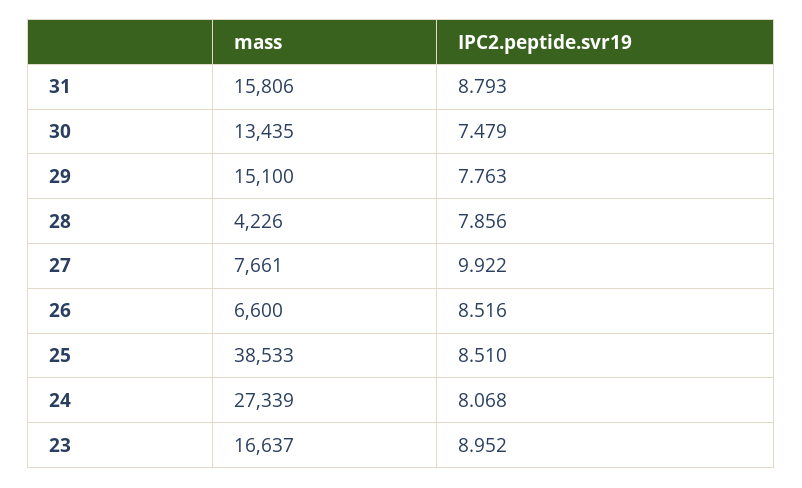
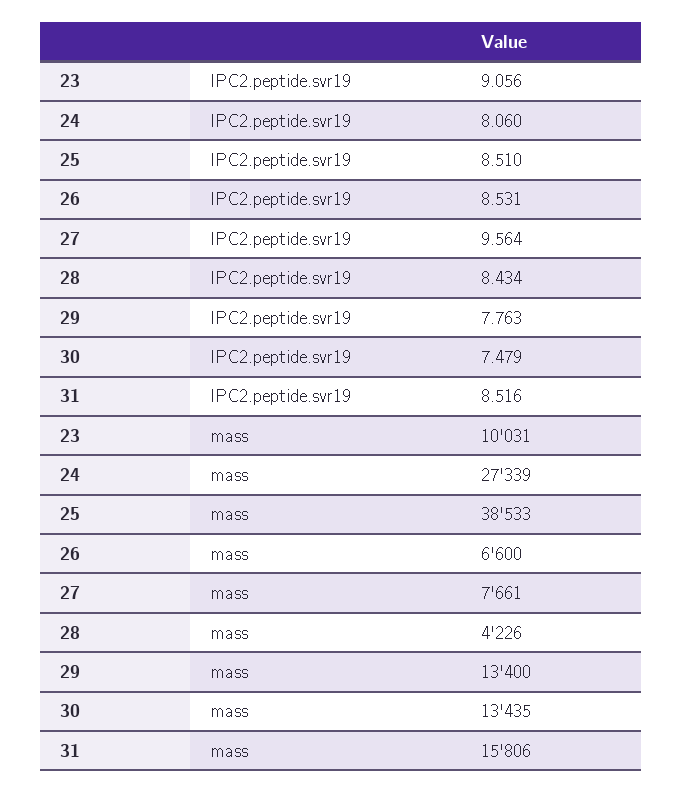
  {
    "mass": {
      "31": 15806,
      "30": 13435,
-     "29": 15100,
+     "29": 13400,
      "28": 4226,
      "27": 7661,
      "26": 6600,
      "25": 38533,
      "24": 27339,
-     "23": 16637
+     "23": 10031
    },
    "IPC2.peptide.svr19": {
-     "31": 8.793,
+     "31": 8.516,
      "30": 7.479,
      "29": 7.763,
-     "28": 7.856,
+     "28": 8.434,
-     "27": 9.922,
+     "27": 9.564,
-     "26": 8.516,
+     "26": 8.531,
      "25": 8.51,
-     "24": 8.068,
+     "24": 8.06,
-     "23": 8.952
+     "23": 9.056
    }
  }

